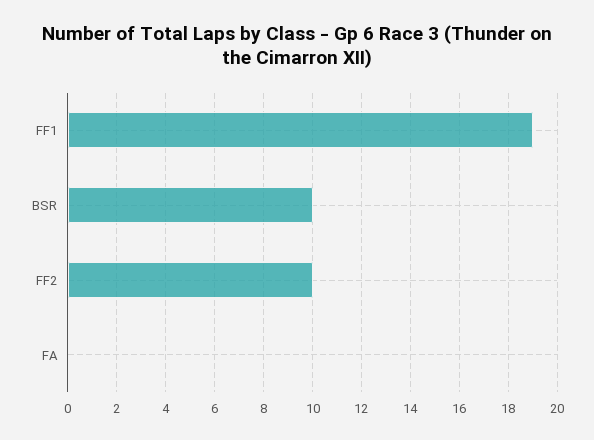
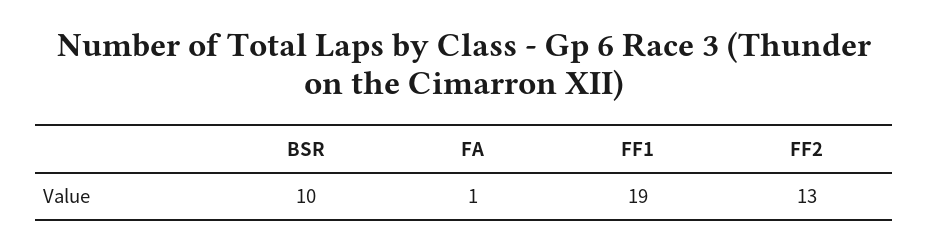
  {
    "FF1": 19,
    "BSR": 10,
-   "FF2": 10,
+   "FF2": 13,
-   "FA": 0
+   "FA": 1
  }

